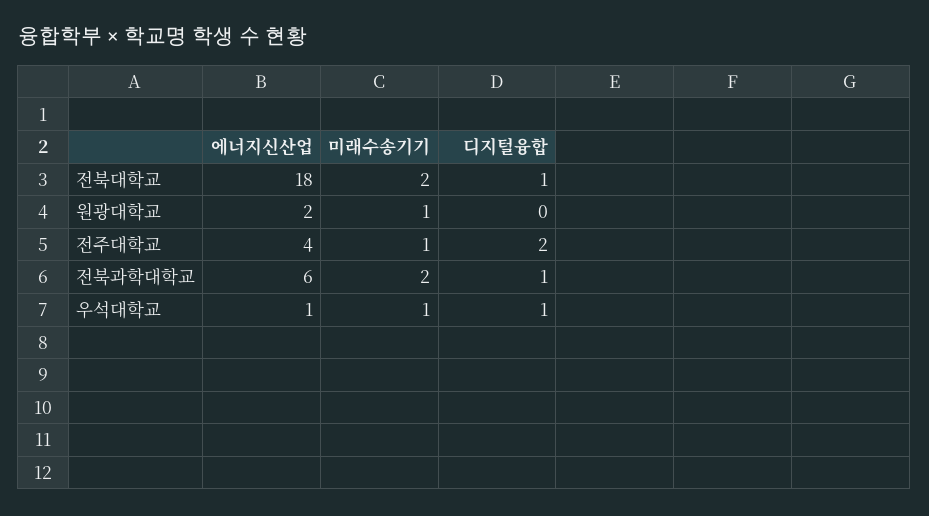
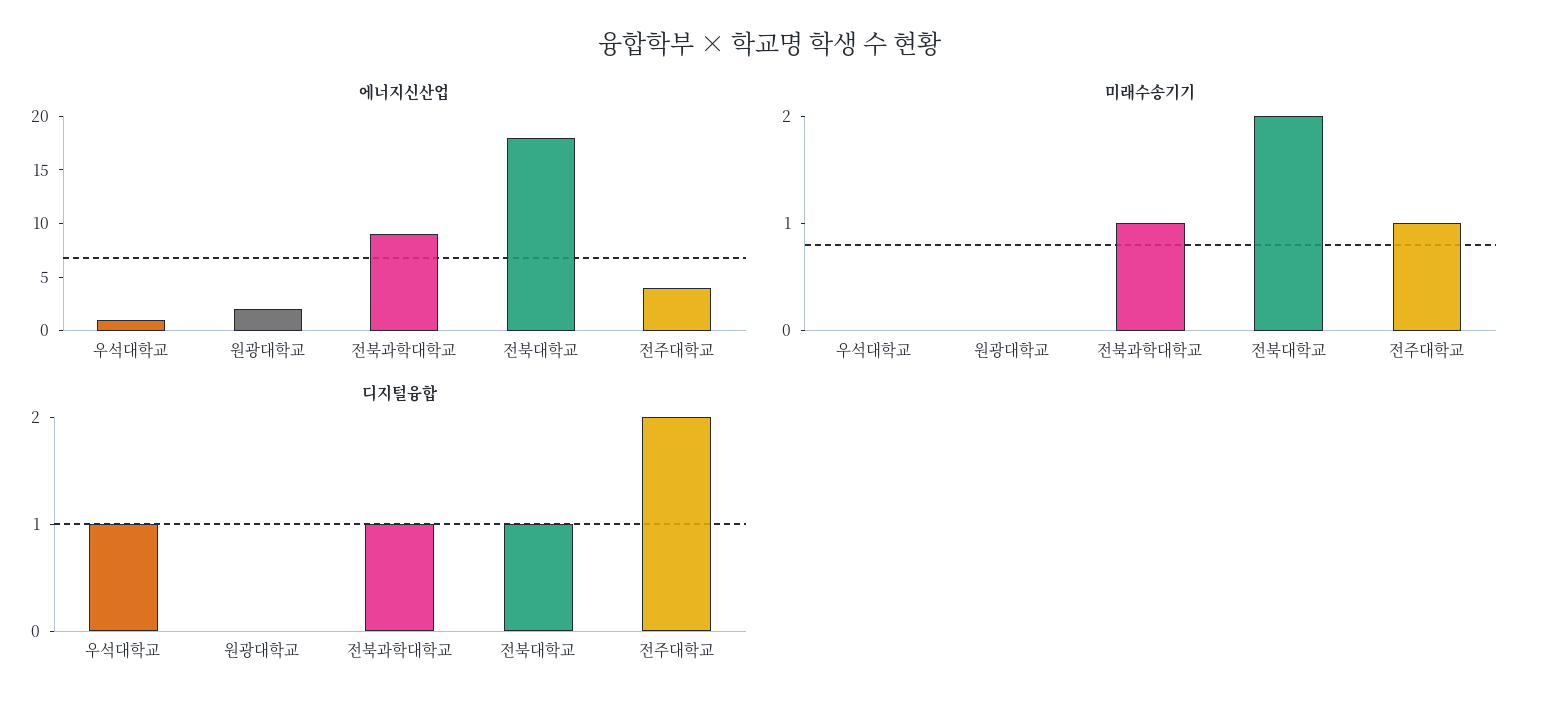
  {
    "에너지신산업": {
      "전북대학교": 18,
      "원광대학교": 2,
      "전주대학교": 4,
-     "전북과학대학교": 6,
+     "전북과학대학교": 9,
      "우석대학교": 1
    },
    "미래수송기기": {
      "전북대학교": 2,
-     "원광대학교": 1,
+     "원광대학교": 0,
      "전주대학교": 1,
-     "전북과학대학교": 2,
+     "전북과학대학교": 1,
-     "우석대학교": 1
+     "우석대학교": 0
    },
    "디지털융합": {
      "전북대학교": 1,
      "원광대학교": 0,
      "전주대학교": 2,
      "전북과학대학교": 1,
      "우석대학교": 1
    }
  }

